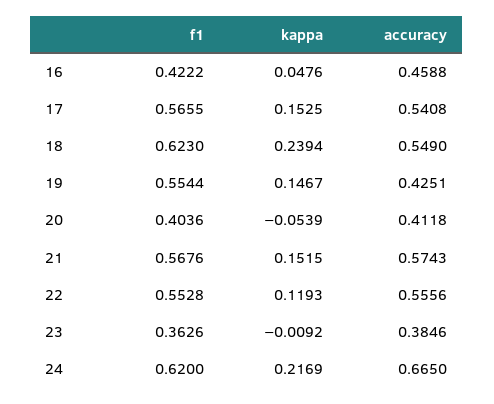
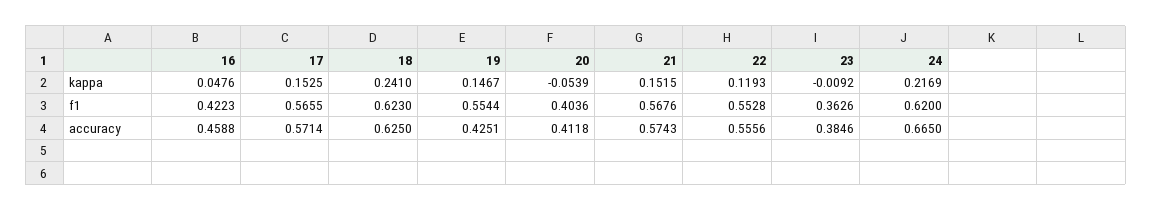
  {
    "f1": {
-     "16": 0.4222,
+     "16": 0.4223,
      "17": 0.5655,
      "18": 0.623,
      "19": 0.5544,
      "20": 0.4036,
      "21": 0.5676,
      "22": 0.5528,
      "23": 0.3626,
      "24": 0.62
    },
    "kappa": {
      "16": 0.0476,
      "17": 0.1525,
-     "18": 0.2394,
+     "18": 0.241,
      "19": 0.1467,
      "20": -0.0539,
      "21": 0.1515,
      "22": 0.1193,
      "23": -0.0092,
      "24": 0.2169
    },
    "accuracy": {
      "16": 0.4588,
-     "17": 0.5408,
+     "17": 0.5714,
-     "18": 0.549,
+     "18": 0.625,
      "19": 0.4251,
      "20": 0.4118,
      "21": 0.5743,
      "22": 0.5556,
      "23": 0.3846,
      "24": 0.665
    }
  }

